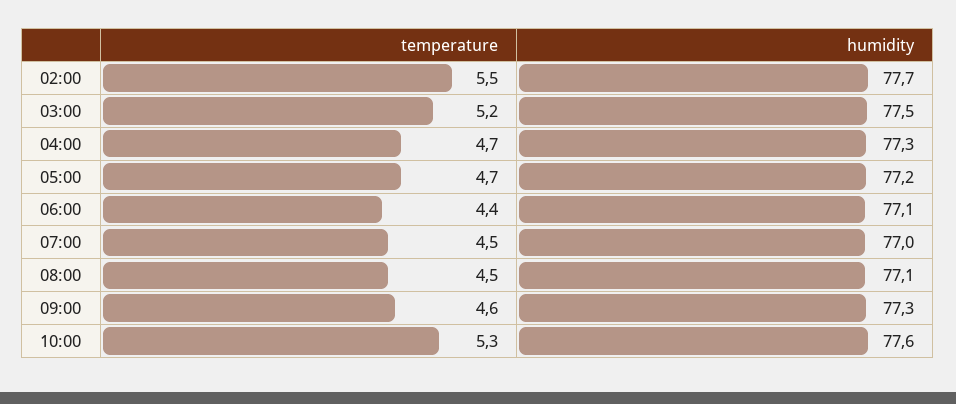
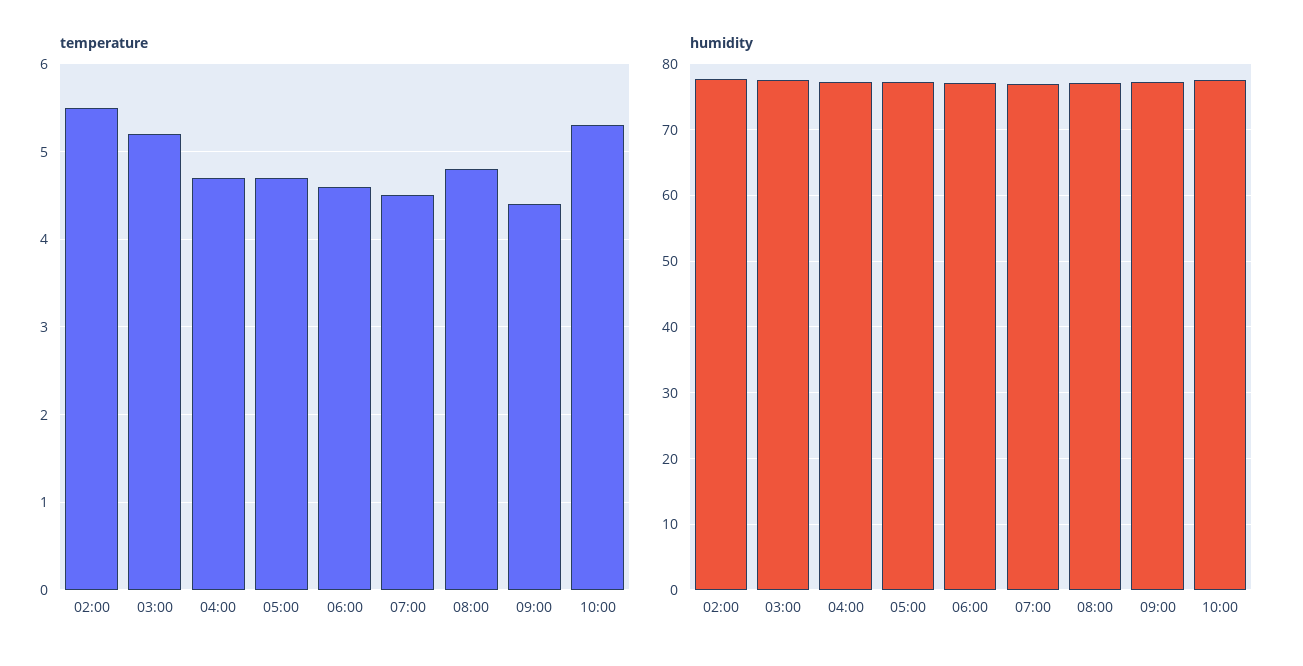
  {
    "temperature": {
      "02:00": 5.5,
      "03:00": 5.2,
      "04:00": 4.7,
      "05:00": 4.7,
-     "06:00": 4.4,
+     "06:00": 4.6,
      "07:00": 4.5,
-     "08:00": 4.5,
+     "08:00": 4.8,
-     "09:00": 4.6,
+     "09:00": 4.4,
      "10:00": 5.3
    },
    "humidity": {
      "02:00": 77.7,
      "03:00": 77.5,
      "04:00": 77.3,
      "05:00": 77.2,
      "06:00": 77.1,
      "07:00": 77,
      "08:00": 77.1,
      "09:00": 77.3,
      "10:00": 77.6
    }
  }

